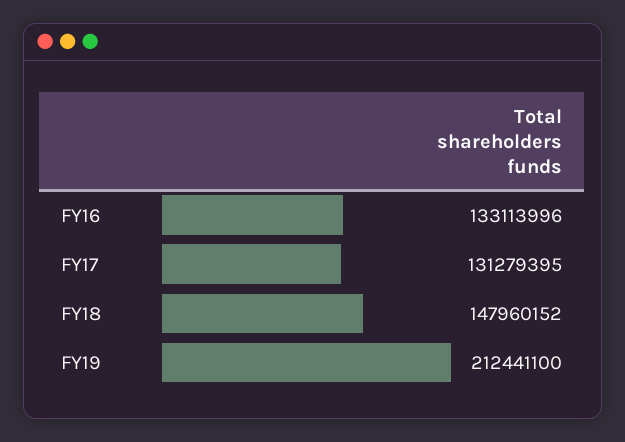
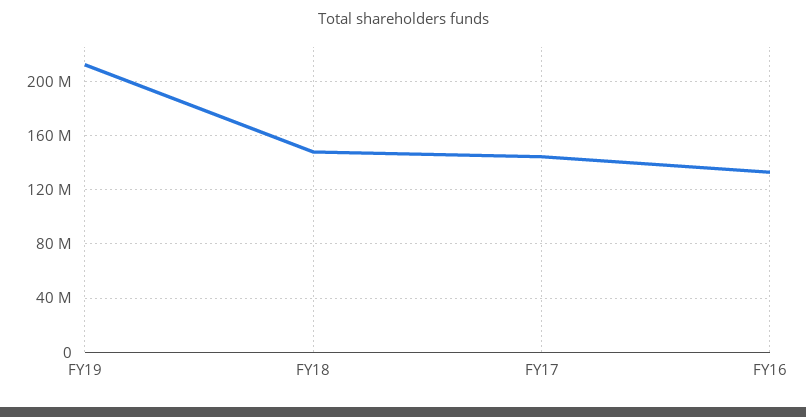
  {
    "FY16": 133113996,
-   "FY17": 131279395,
+   "FY17": 145000000,
    "FY18": 147960152,
    "FY19": 212441100
  }

